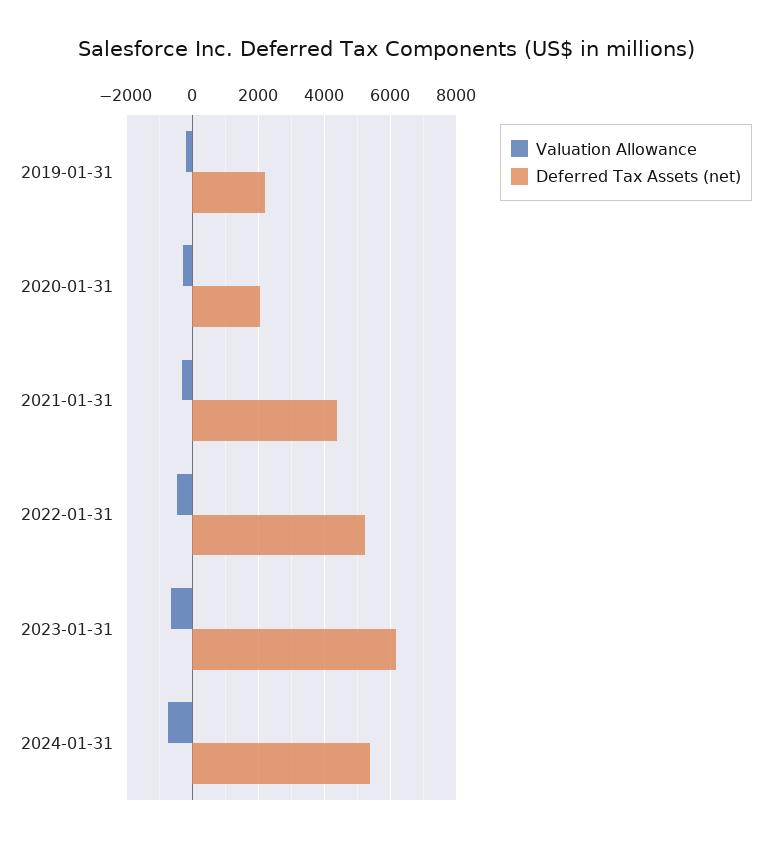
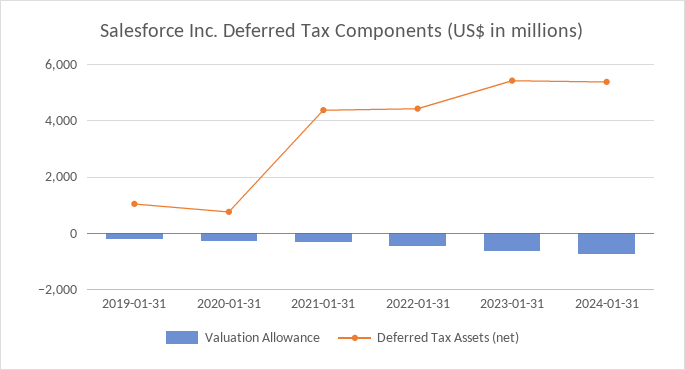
  {
    "Valuation Allowance": {
      "2019-01-31": -200,
      "2020-01-31": -200,
      "2021-01-31": -400,
      "2022-01-31": -400,
      "2023-01-31": -600,
      "2024-01-31": -800
    },
    "Deferred Tax Assets (net)": {
-     "2019-01-31": 2200,
+     "2019-01-31": 1000,
-     "2020-01-31": 2000,
+     "2020-01-31": 750,
      "2021-01-31": 4400,
-     "2022-01-31": 5200,
+     "2022-01-31": 4500,
-     "2023-01-31": 6200,
+     "2023-01-31": 5500,
      "2024-01-31": 5400
    }
  }

